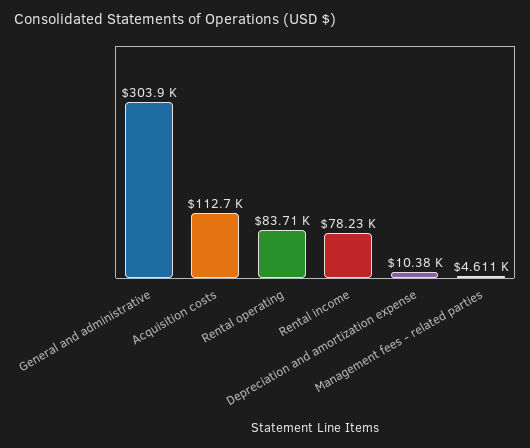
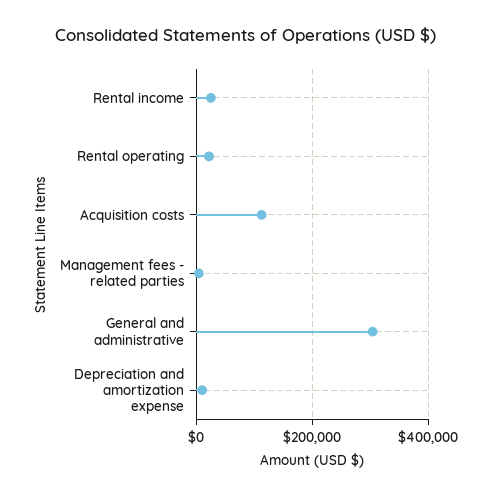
  {
    "General and administrative": 303900,
    "Acquisition costs": 112700,
-   "Rental operating": 83710,
+   "Rental operating": 20000,
-   "Rental income": 78230,
+   "Rental income": 20000,
    "Depreciation and amortization expense": 10380,
    "Management fees - related parties": 4611
  }

